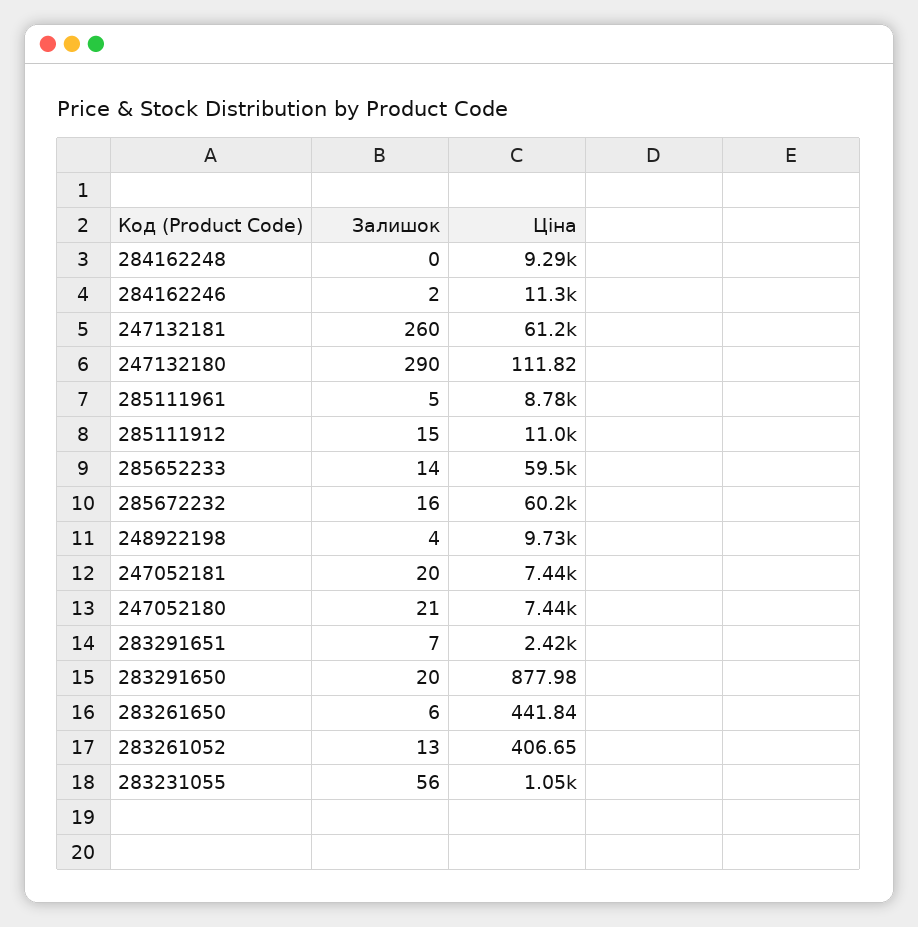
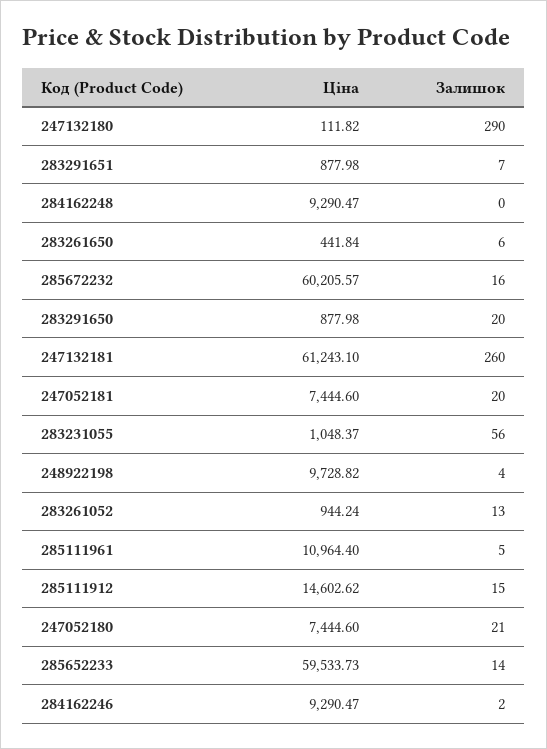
  {
    "Залишок": {
      "284162248": 0,
      "284162246": 2,
      "247132181": 260,
      "247132180": 290,
      "285111961": 5,
      "285111912": 15,
      "285652233": 14,
      "285672232": 16,
      "248922198": 4,
      "247052181": 20,
      "247052180": 21,
      "283291651": 7,
      "283291650": 20,
      "283261650": 6,
      "283261052": 13,
      "283231055": 56
    },
    "Ціна": {
      "284162248": 9290.47,
-     "284162246": 11300,
+     "284162246": 9290.47,
      "247132181": 61243.1,
      "247132180": 111.82,
-     "285111961": 8780,
+     "285111961": 10964.4,
-     "285111912": 11000,
+     "285111912": 14602.62,
      "285652233": 59533.73,
      "285672232": 60205.57,
      "248922198": 9728.82,
      "247052181": 7444.6,
      "247052180": 7444.6,
-     "283291651": 2420,
+     "283291651": 877.98,
      "283291650": 877.98,
      "283261650": 441.84,
-     "283261052": 406.65,
+     "283261052": 944.24,
      "283231055": 1048.37
    }
  }

